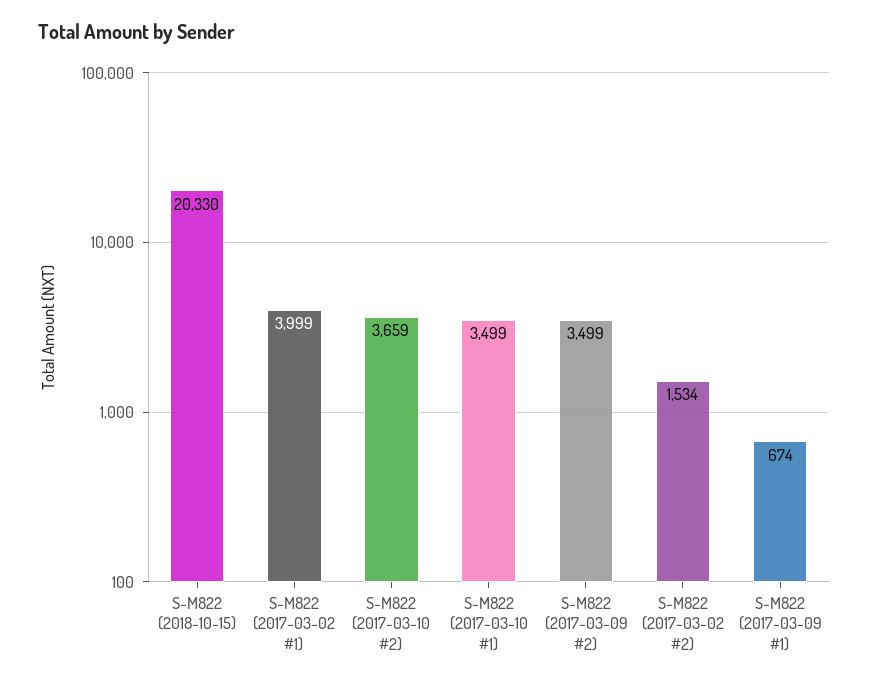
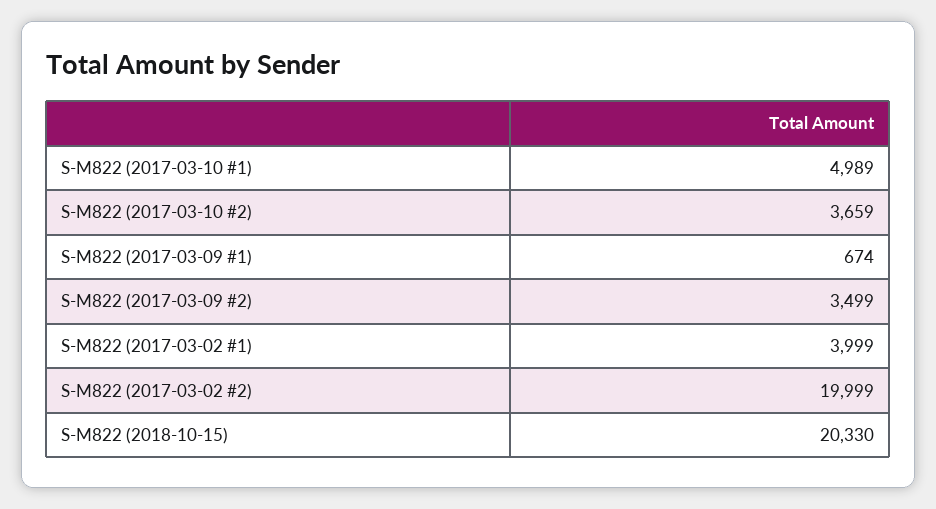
  {
    "S-M822 (2018-10-15)": 20330,
    "S-M822 (2017-03-02 #1)": 3999,
    "S-M822 (2017-03-10 #2)": 3659,
-   "S-M822 (2017-03-10 #1)": 3499,
+   "S-M822 (2017-03-10 #1)": 4989,
    "S-M822 (2017-03-09 #2)": 3499,
-   "S-M822 (2017-03-02 #2)": 1534,
+   "S-M822 (2017-03-02 #2)": 19999,
    "S-M822 (2017-03-09 #1)": 674
  }

